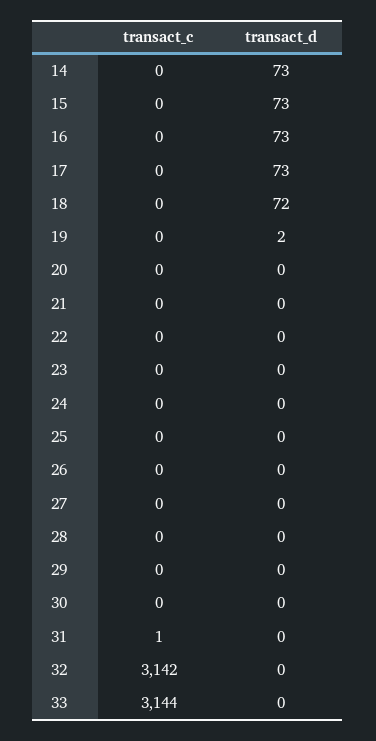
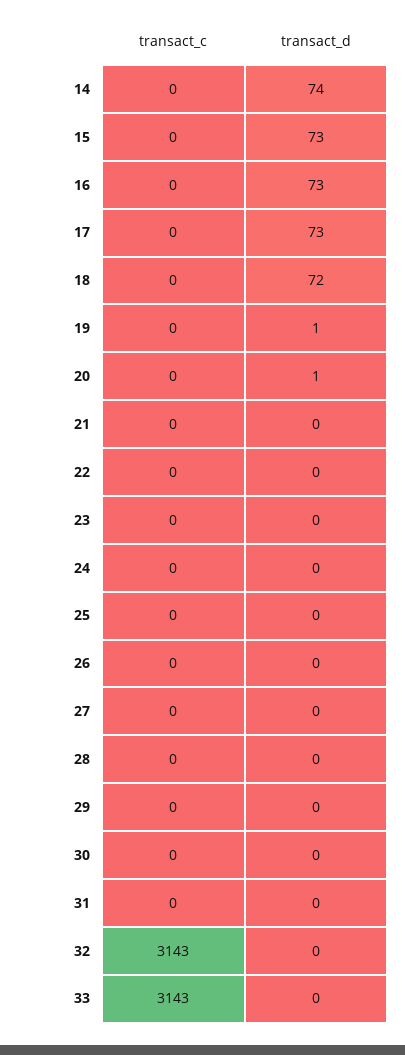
  {
    "transact_c": {
      "14": 0,
      "15": 0,
      "16": 0,
      "17": 0,
      "18": 0,
      "19": 0,
      "20": 0,
      "21": 0,
      "22": 0,
      "23": 0,
      "24": 0,
      "25": 0,
      "26": 0,
      "27": 0,
      "28": 0,
      "29": 0,
      "30": 0,
-     "31": 1,
+     "31": 0,
-     "32": 3142,
+     "32": 3143,
-     "33": 3144
+     "33": 3143
    },
    "transact_d": {
-     "14": 73,
+     "14": 74,
      "15": 73,
      "16": 73,
      "17": 73,
      "18": 72,
-     "19": 2,
+     "19": 1,
-     "20": 0,
+     "20": 1,
      "21": 0,
      "22": 0,
      "23": 0,
      "24": 0,
      "25": 0,
      "26": 0,
      "27": 0,
      "28": 0,
      "29": 0,
      "30": 0,
      "31": 0,
      "32": 0,
      "33": 0
    }
  }

